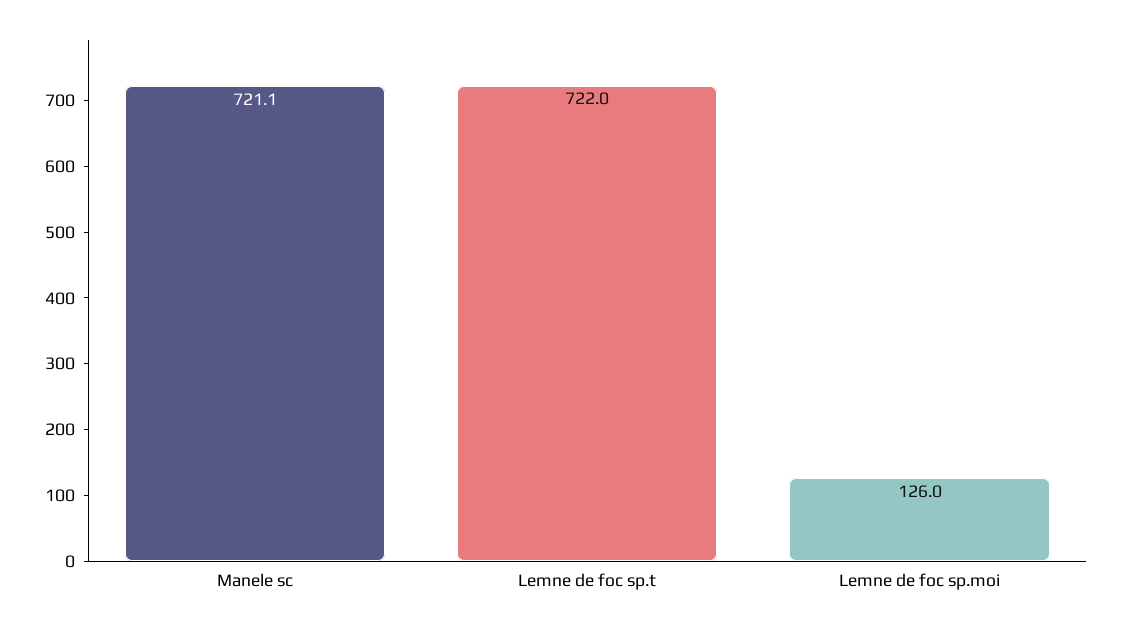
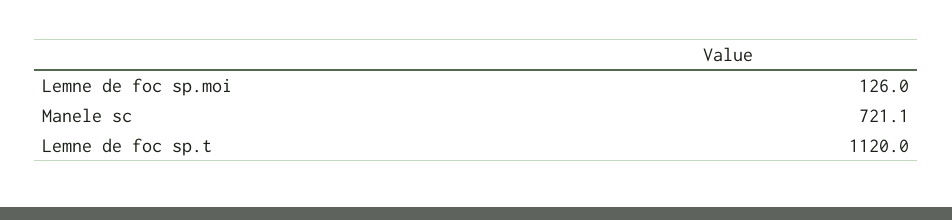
  {
    "Manele sc": 721.1,
-   "Lemne de foc sp.t": 722,
+   "Lemne de foc sp.t": 1120,
    "Lemne de foc sp.moi": 126
  }

